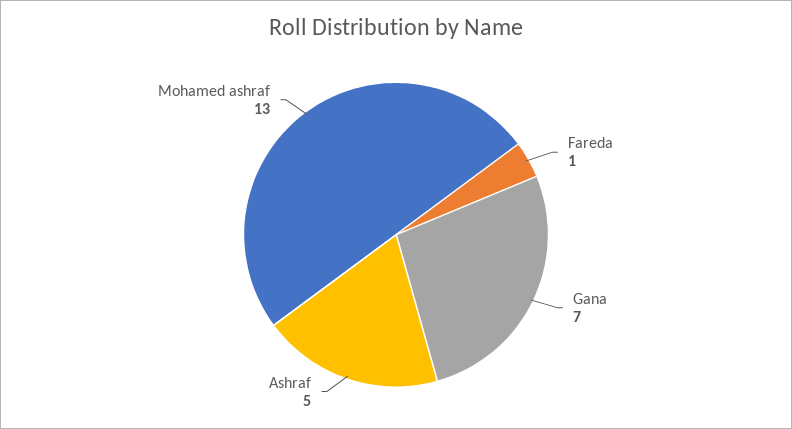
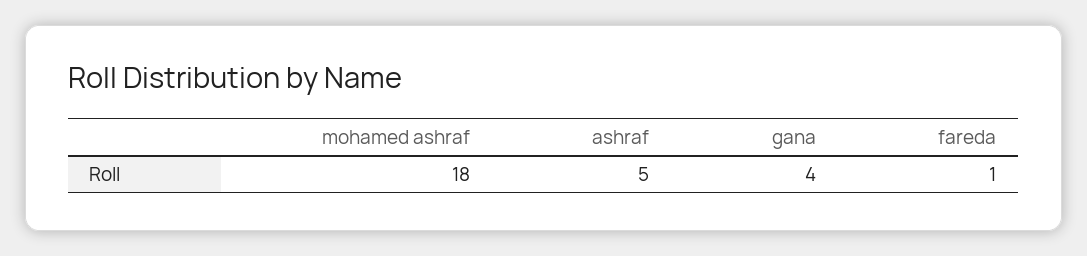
  {
    "Fareda": 1,
-   "Gana": 7,
+   "Gana": 4,
    "Ashraf": 5,
-   "Mohamed ashraf": 13
+   "Mohamed ashraf": 18
  }

